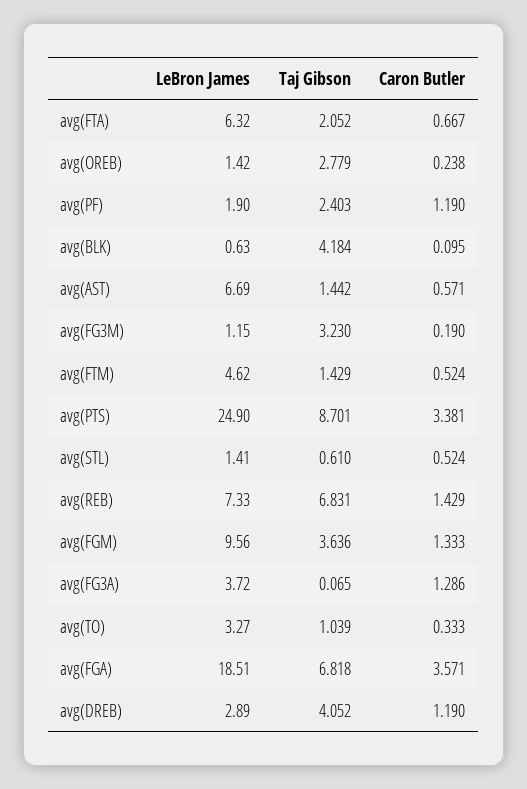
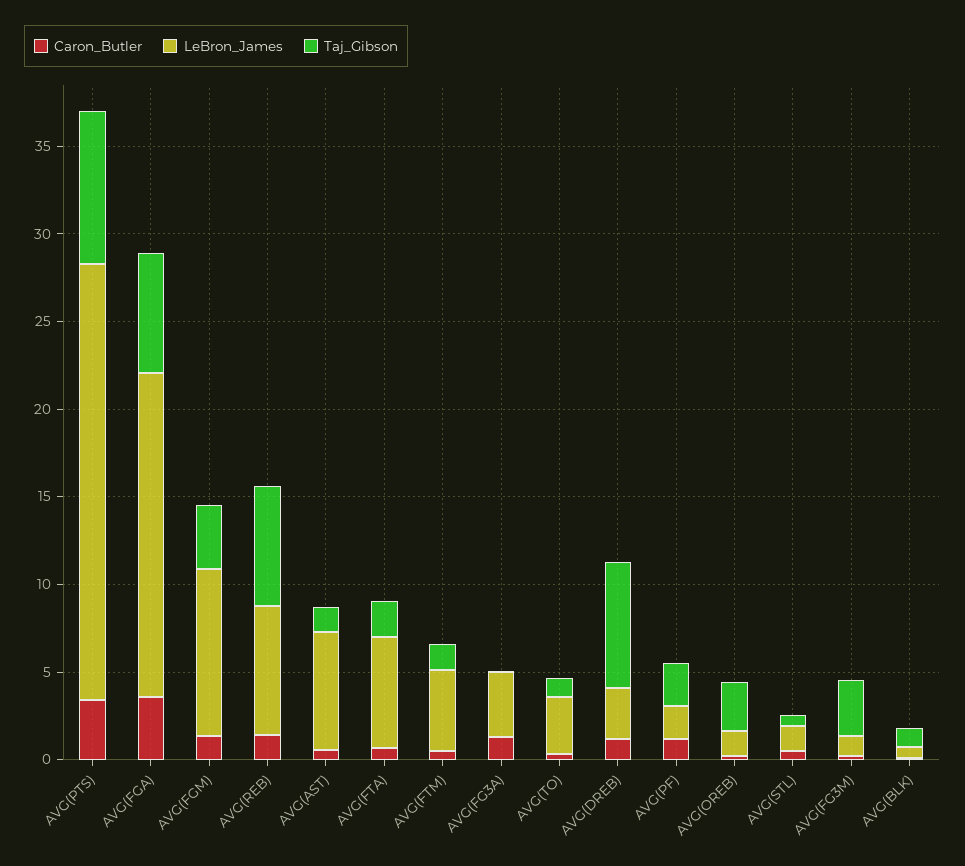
  {
    "LeBron James": {
      "avg(FTA)": 6.32,
      "avg(OREB)": 1.42,
      "avg(PF)": 1.9,
      "avg(BLK)": 0.63,
      "avg(AST)": 6.69,
      "avg(FG3M)": 1.15,
      "avg(FTM)": 4.62,
      "avg(PTS)": 24.9,
      "avg(STL)": 1.41,
      "avg(REB)": 7.33,
      "avg(FGM)": 9.56,
      "avg(FG3A)": 3.72,
      "avg(TO)": 3.27,
      "avg(FGA)": 18.51,
      "avg(DREB)": 2.89
    },
    "Taj Gibson": {
      "avg(FTA)": 2.052,
      "avg(OREB)": 2.779,
      "avg(PF)": 2.403,
-     "avg(BLK)": 4.184,
+     "avg(BLK)": 1,
      "avg(AST)": 1.442,
      "avg(FG3M)": 3.23,
      "avg(FTM)": 1.429,
      "avg(PTS)": 8.701,
      "avg(STL)": 0.61,
      "avg(REB)": 6.831,
      "avg(FGM)": 3.636,
      "avg(FG3A)": 0.065,
      "avg(TO)": 1.039,
      "avg(FGA)": 6.818,
-     "avg(DREB)": 4.052
+     "avg(DREB)": 7
    },
    "Caron Butler": {
      "avg(FTA)": 0.667,
      "avg(OREB)": 0.238,
      "avg(PF)": 1.19,
      "avg(BLK)": 0.095,
      "avg(AST)": 0.571,
      "avg(FG3M)": 0.19,
      "avg(FTM)": 0.524,
      "avg(PTS)": 3.381,
      "avg(STL)": 0.524,
      "avg(REB)": 1.429,
      "avg(FGM)": 1.333,
      "avg(FG3A)": 1.286,
      "avg(TO)": 0.333,
      "avg(FGA)": 3.571,
      "avg(DREB)": 1.19
    }
  }

